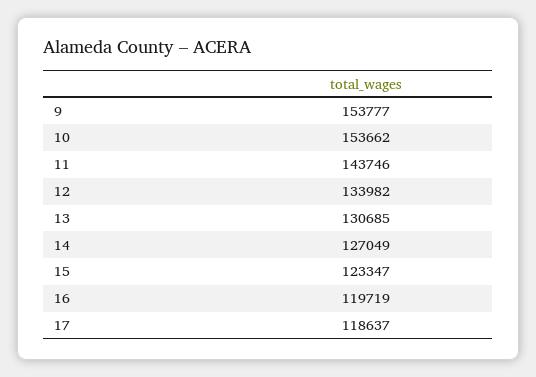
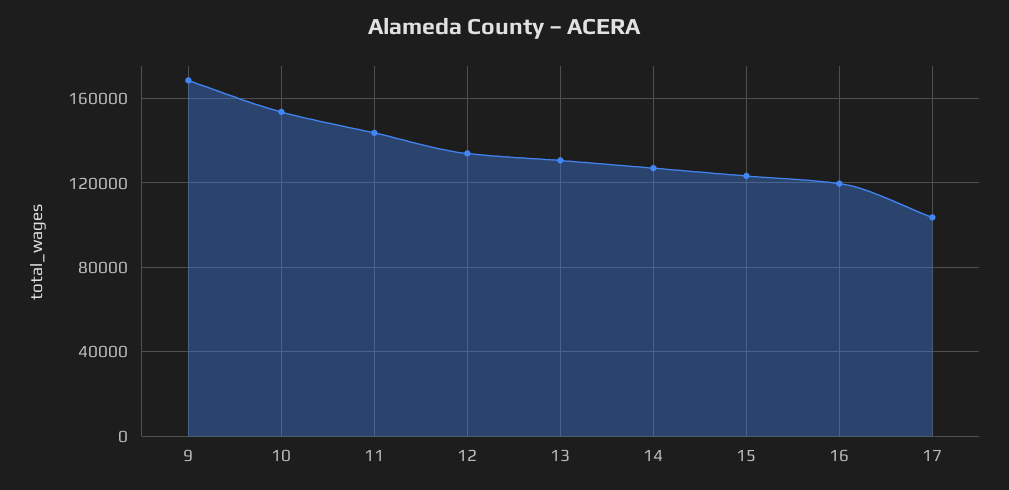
  {
-   "9": 153777,
+   "9": 170000,
    "10": 153662,
    "11": 143746,
    "12": 133982,
    "13": 130685,
    "14": 127049,
    "15": 123347,
    "16": 119719,
-   "17": 118637
+   "17": 105000
  }

